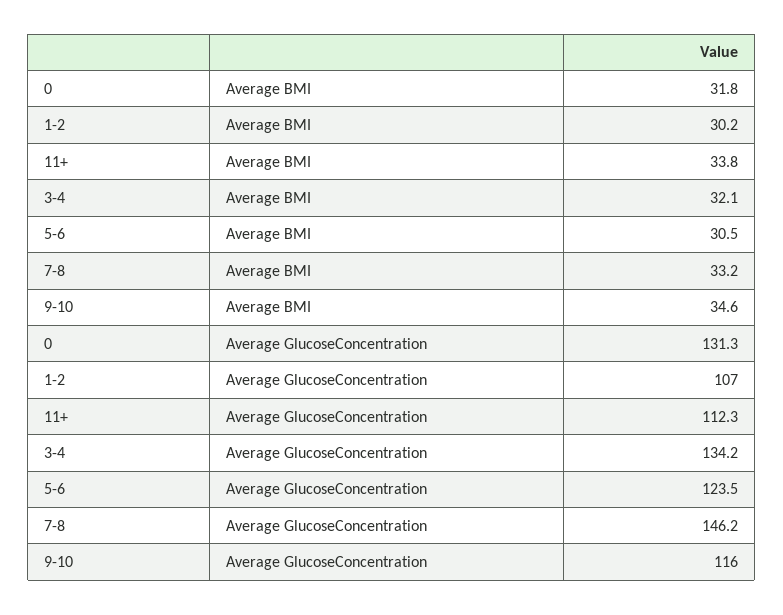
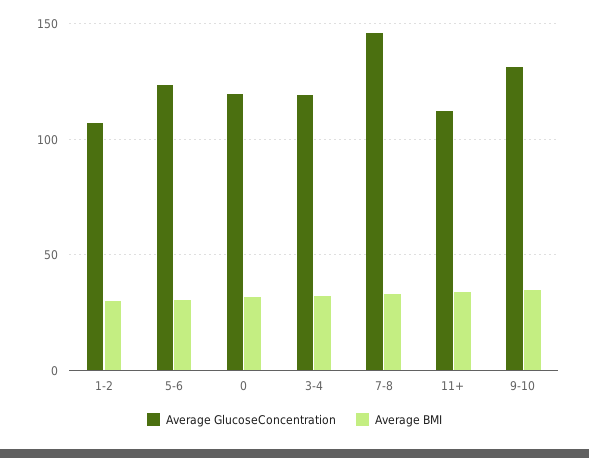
  {
    "Average BMI": {
      "0": 31.8,
      "1-2": 30.2,
      "11+": 33.8,
      "3-4": 32.1,
      "5-6": 30.5,
      "7-8": 33.2,
      "9-10": 34.6
    },
    "Average GlucoseConcentration": {
-     "0": 131.3,
+     "0": 120,
      "1-2": 107,
      "11+": 112.3,
-     "3-4": 134.2,
+     "3-4": 120,
      "5-6": 123.5,
      "7-8": 146.2,
-     "9-10": 116
+     "9-10": 130
    }
  }

